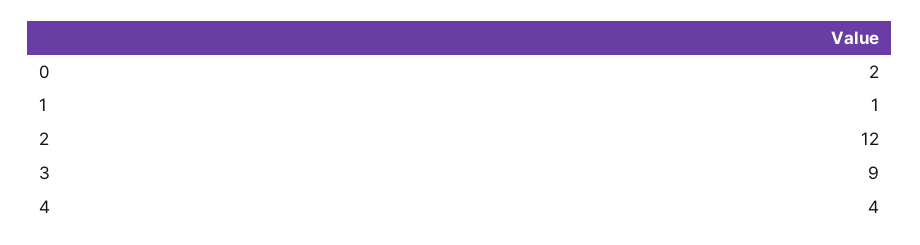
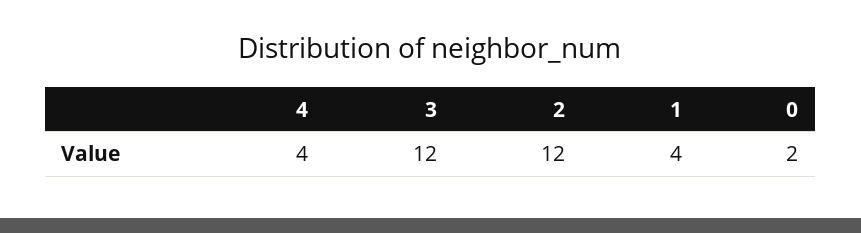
  {
    "0": 2,
-   "1": 1,
+   "1": 4,
    "2": 12,
-   "3": 9,
+   "3": 12,
    "4": 4
  }

